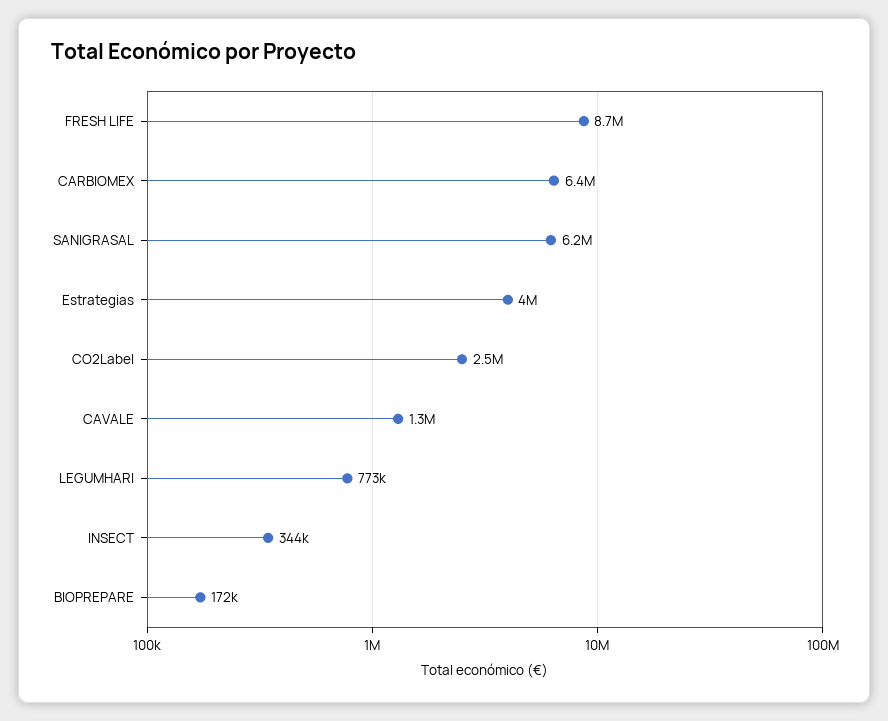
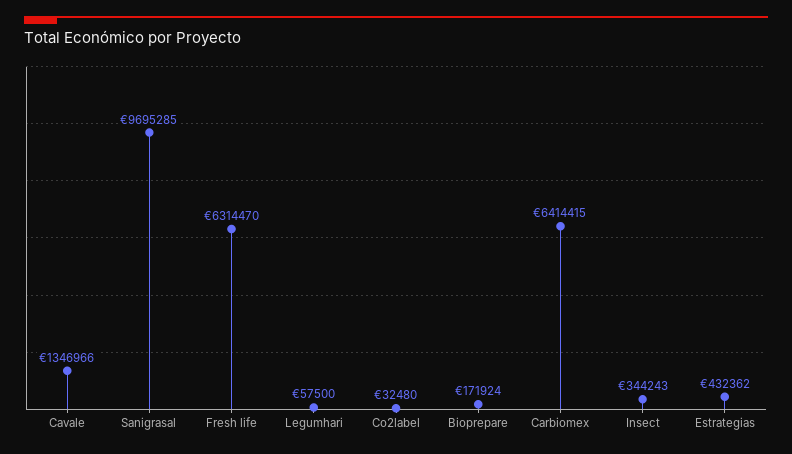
  {
-   "FRESH LIFE": 8700000,
+   "FRESH LIFE": 6314470,
    "CARBIOMEX": 6414415,
-   "SANIGRASAL": 6200000,
+   "SANIGRASAL": 9695285,
-   "Estrategias": 4000000,
+   "Estrategias": 432362,
-   "CO2Label": 2500000,
+   "CO2Label": 32480,
    "CAVALE": 1346966,
-   "LEGUMHARI": 773000,
+   "LEGUMHARI": 57500,
    "INSECT": 344243,
    "BIOPREPARE": 171924
  }

